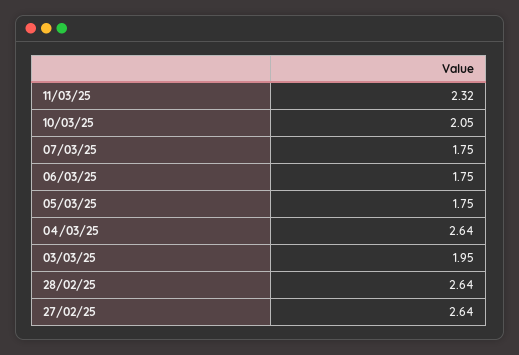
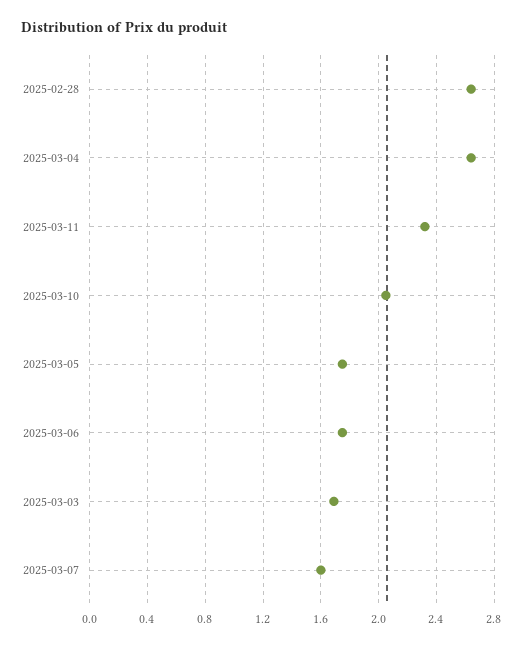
  {
    "11/03/25": 2.32,
    "10/03/25": 2.05,
-   "07/03/25": 1.75,
+   "07/03/25": 1.6,
    "06/03/25": 1.75,
    "05/03/25": 1.75,
    "04/03/25": 2.64,
-   "03/03/25": 1.95,
+   "03/03/25": 1.7,
-   "28/02/25": 2.64,
+   "28/02/25": 2.64
-   "27/02/25": 2.64
  }

